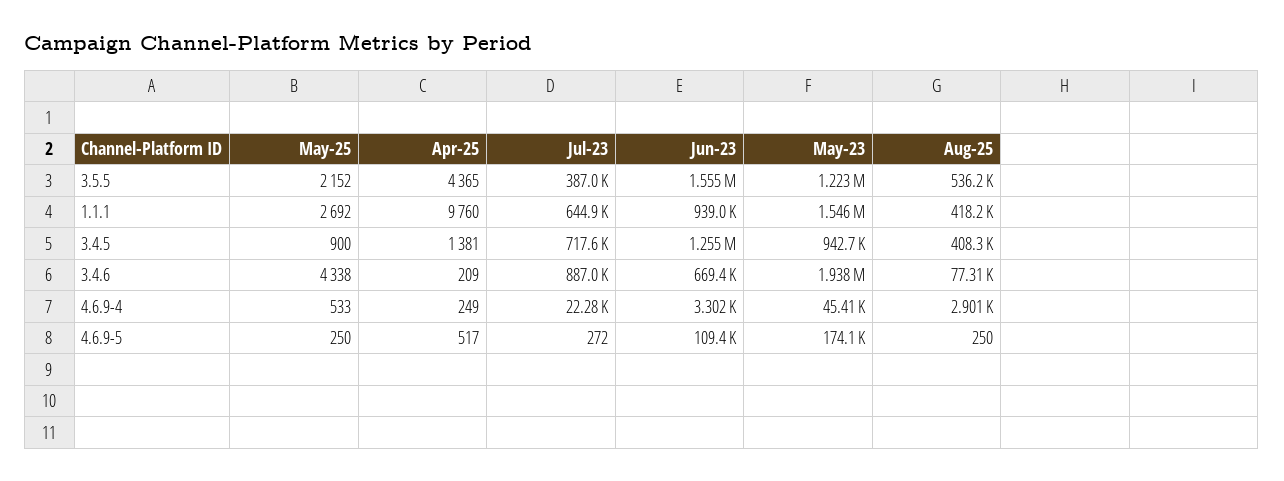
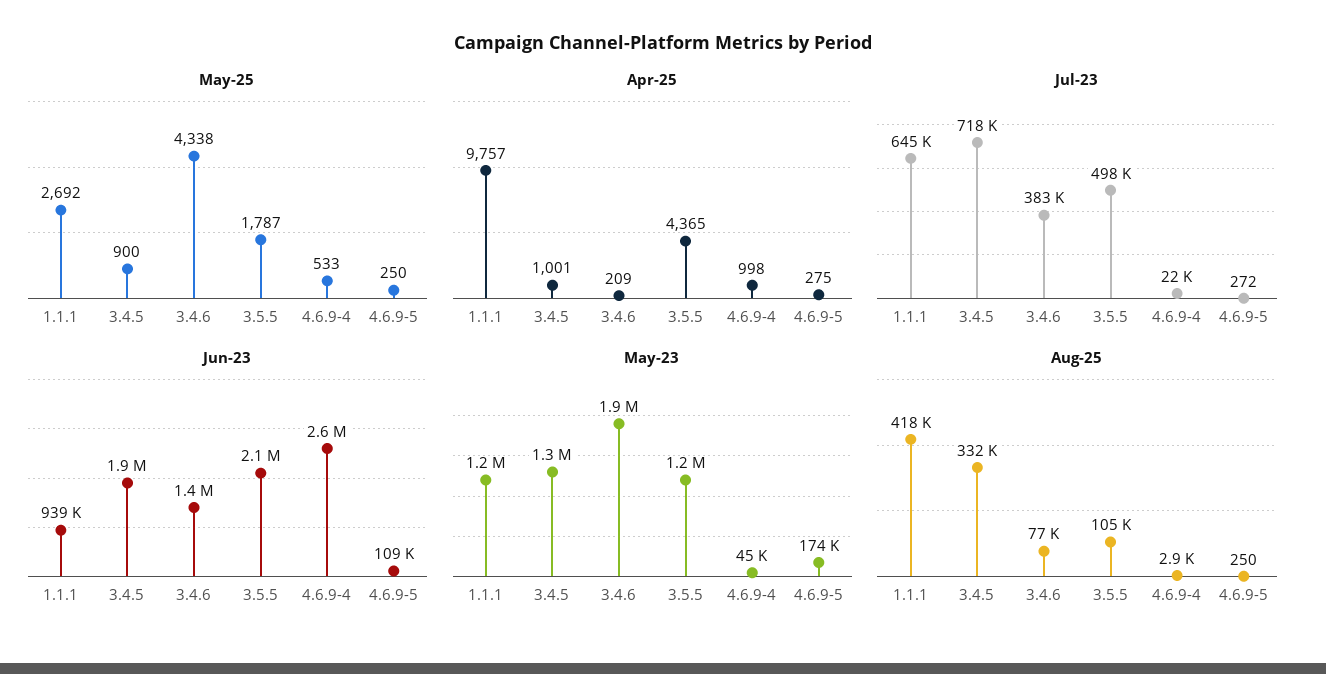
  {
    "May-25": {
-     "3.5.5": 2152,
+     "3.5.5": 1787,
      "1.1.1": 2692,
      "3.4.5": 900,
      "3.4.6": 4338,
      "4.6.9-4": 533,
      "4.6.9-5": 250
    },
    "Apr-25": {
      "3.5.5": 4365,
-     "1.1.1": 9760,
+     "1.1.1": 9757,
-     "3.4.5": 1381,
+     "3.4.5": 1001,
      "3.4.6": 209,
-     "4.6.9-4": 249,
+     "4.6.9-4": 998,
-     "4.6.9-5": 517
+     "4.6.9-5": 275
    },
    "Jul-23": {
-     "3.5.5": 387000,
+     "3.5.5": 498000,
      "1.1.1": 644900,
      "3.4.5": 717600,
-     "3.4.6": 887000,
+     "3.4.6": 383000,
      "4.6.9-4": 22280,
      "4.6.9-5": 272
    },
    "Jun-23": {
-     "3.5.5": 1555000,
+     "3.5.5": 2100000,
      "1.1.1": 939000,
-     "3.4.5": 1255000,
+     "3.4.5": 1900000,
-     "3.4.6": 669400,
+     "3.4.6": 1400000,
-     "4.6.9-4": 3302,
+     "4.6.9-4": 2600000,
      "4.6.9-5": 109400
    },
    "May-23": {
      "3.5.5": 1223000,
-     "1.1.1": 1546000,
+     "1.1.1": 1200000,
-     "3.4.5": 942700,
+     "3.4.5": 1300000,
      "3.4.6": 1938000,
      "4.6.9-4": 45410,
      "4.6.9-5": 174100
    },
    "Aug-25": {
-     "3.5.5": 536200,
+     "3.5.5": 105000,
      "1.1.1": 418200,
-     "3.4.5": 408300,
+     "3.4.5": 332000,
      "3.4.6": 77310,
      "4.6.9-4": 2901,
      "4.6.9-5": 250
    }
  }

